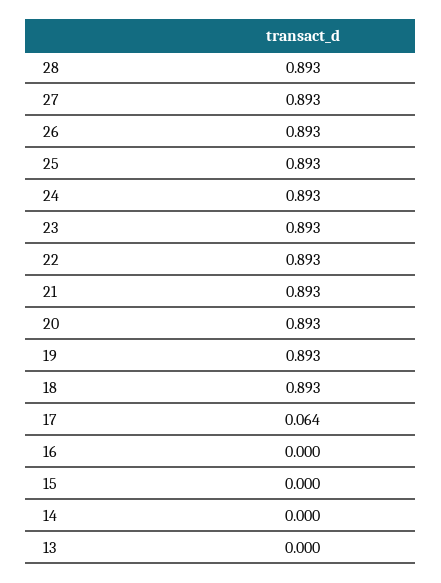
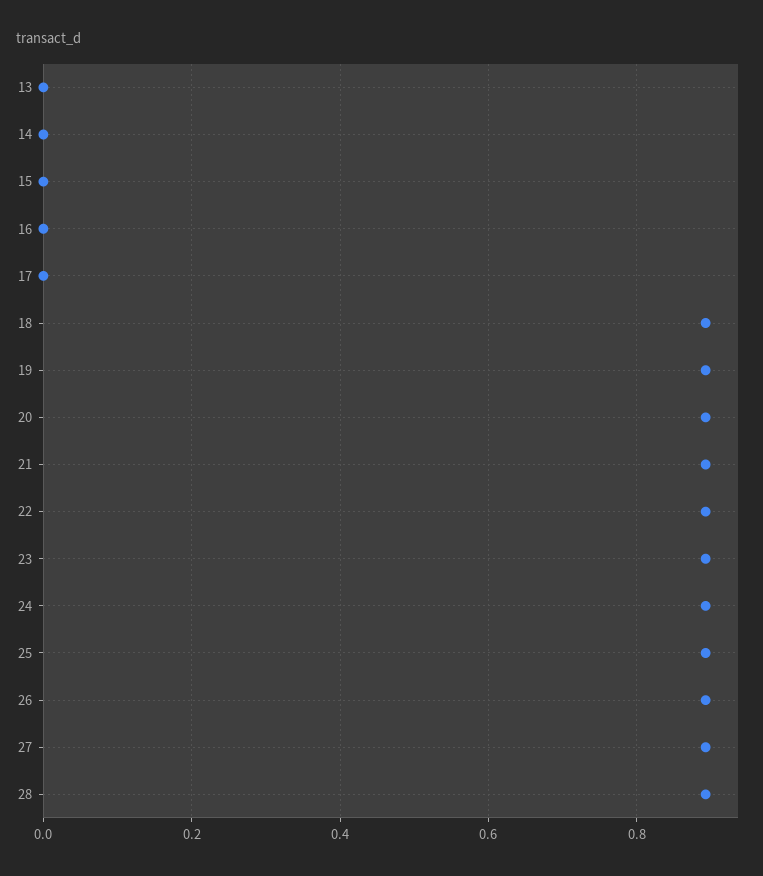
  {
    "28": 0.893,
    "27": 0.893,
    "26": 0.893,
    "25": 0.893,
    "24": 0.893,
    "23": 0.893,
    "22": 0.893,
    "21": 0.893,
    "20": 0.893,
    "19": 0.893,
    "18": 0.893,
-   "17": 0.064,
+   "17": 0,
    "16": 0,
    "15": 0,
    "14": 0,
    "13": 0
  }

